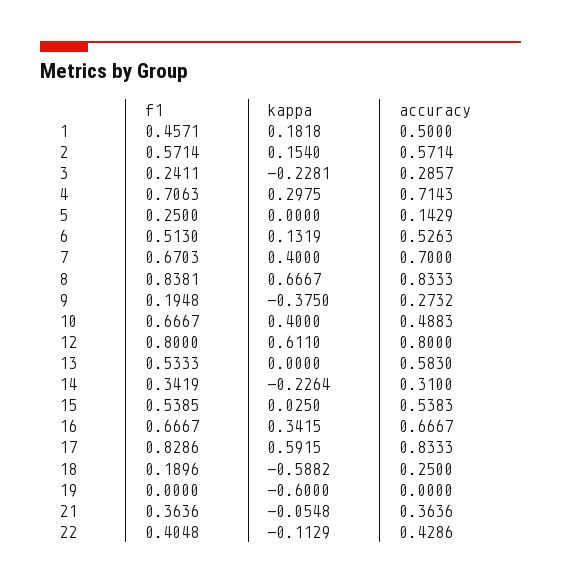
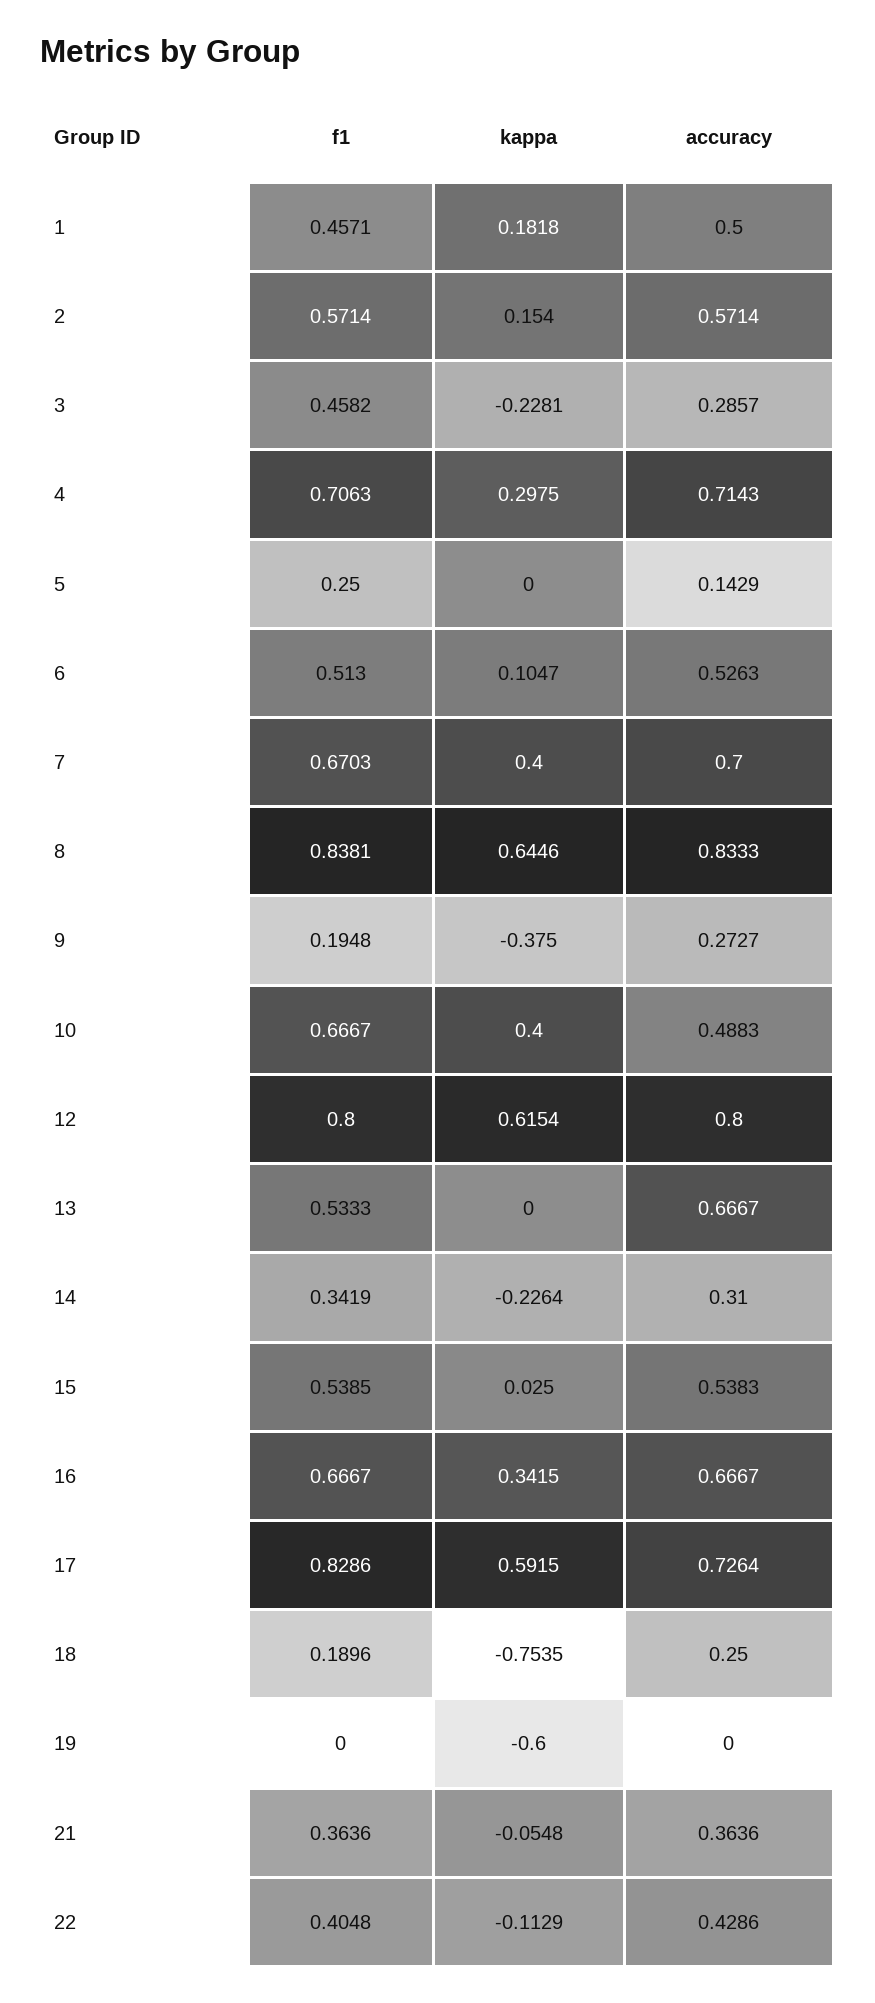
  {
    "f1": {
      "1": 0.4571,
      "2": 0.5714,
-     "3": 0.2411,
+     "3": 0.4582,
      "4": 0.7063,
      "5": 0.25,
      "6": 0.513,
      "7": 0.6703,
      "8": 0.8381,
      "9": 0.1948,
      "10": 0.6667,
      "12": 0.8,
      "13": 0.5333,
      "14": 0.3419,
      "15": 0.5385,
      "16": 0.6667,
      "17": 0.8286,
      "18": 0.1896,
      "19": 0,
      "21": 0.3636,
      "22": 0.4048
    },
    "kappa": {
      "1": 0.1818,
      "2": 0.154,
      "3": -0.2281,
      "4": 0.2975,
      "5": 0,
-     "6": 0.1319,
+     "6": 0.1047,
      "7": 0.4,
-     "8": 0.6667,
+     "8": 0.6446,
      "9": -0.375,
      "10": 0.4,
-     "12": 0.611,
+     "12": 0.6154,
      "13": 0,
      "14": -0.2264,
      "15": 0.025,
      "16": 0.3415,
      "17": 0.5915,
-     "18": -0.5882,
+     "18": -0.7535,
      "19": -0.6,
      "21": -0.0548,
      "22": -0.1129
    },
    "accuracy": {
      "1": 0.5,
      "2": 0.5714,
      "3": 0.2857,
      "4": 0.7143,
      "5": 0.1429,
      "6": 0.5263,
      "7": 0.7,
      "8": 0.8333,
-     "9": 0.2732,
+     "9": 0.2727,
      "10": 0.4883,
      "12": 0.8,
-     "13": 0.583,
+     "13": 0.6667,
      "14": 0.31,
      "15": 0.5383,
      "16": 0.6667,
-     "17": 0.8333,
+     "17": 0.7264,
      "18": 0.25,
      "19": 0,
      "21": 0.3636,
      "22": 0.4286
    }
  }

